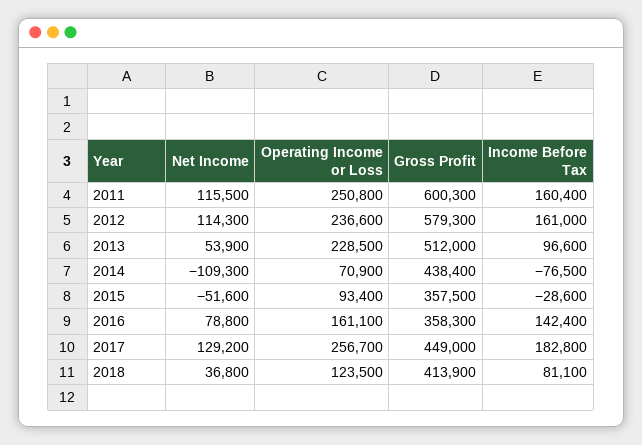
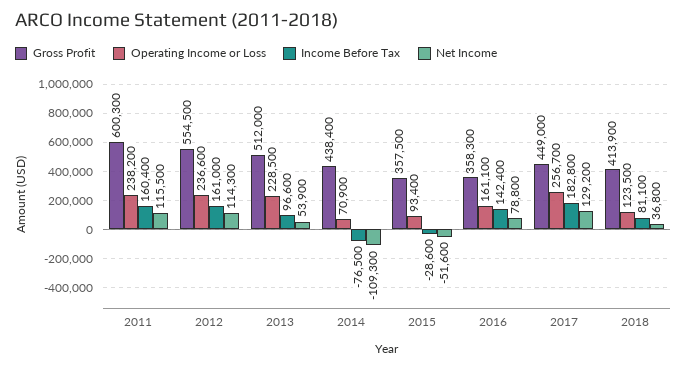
  {
    "Net Income": {
      "2011": 115500,
      "2012": 114300,
      "2013": 53900,
      "2014": -109300,
      "2015": -51600,
      "2016": 78800,
      "2017": 129200,
      "2018": 36800
    },
    "Operating Income or Loss": {
-     "2011": 250800,
+     "2011": 238200,
      "2012": 236600,
      "2013": 228500,
      "2014": 70900,
      "2015": 93400,
      "2016": 161100,
      "2017": 256700,
      "2018": 123500
    },
    "Gross Profit": {
      "2011": 600300,
-     "2012": 579300,
+     "2012": 554500,
      "2013": 512000,
      "2014": 438400,
      "2015": 357500,
      "2016": 358300,
      "2017": 449000,
      "2018": 413900
    },
    "Income Before Tax": {
      "2011": 160400,
      "2012": 161000,
      "2013": 96600,
      "2014": -76500,
      "2015": -28600,
      "2016": 142400,
      "2017": 182800,
      "2018": 81100
    }
  }

